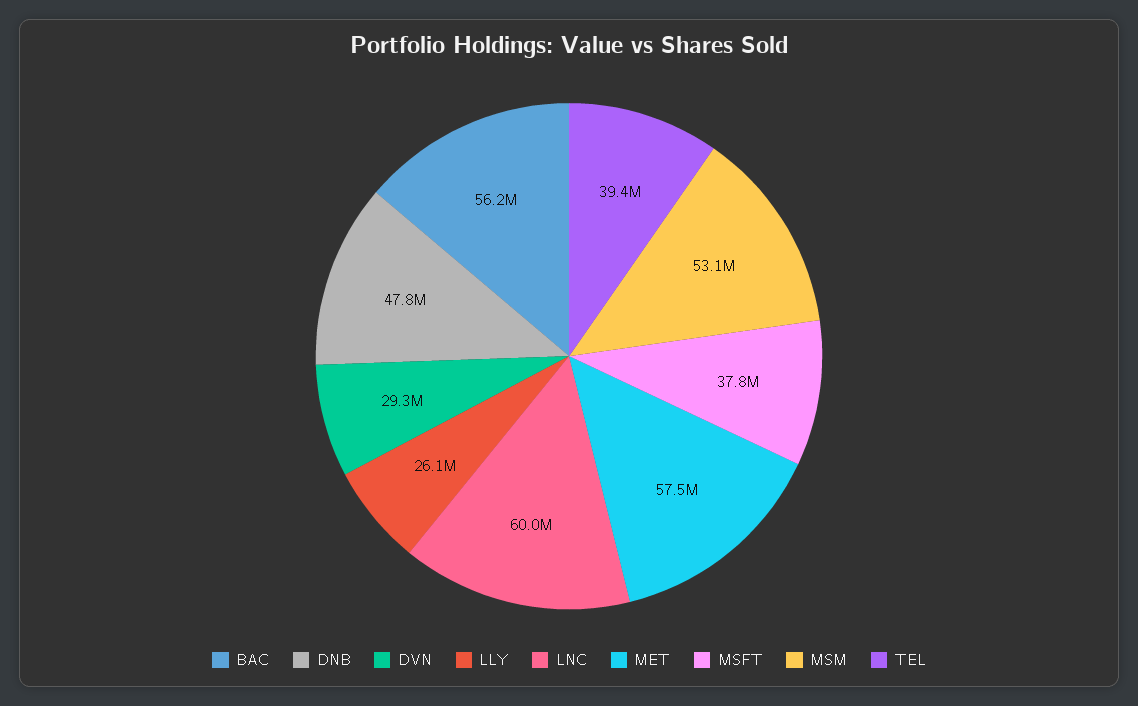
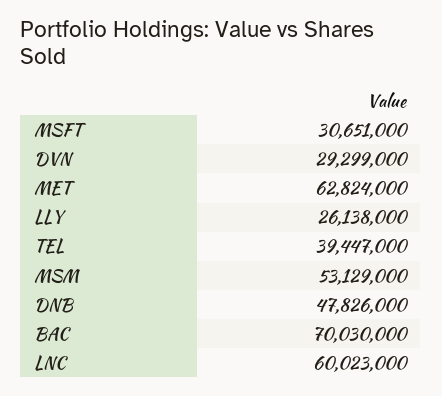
  {
-   "BAC": 56200000,
+   "BAC": 70030000,
    "DNB": 47826000,
    "DVN": 29299000,
    "LLY": 26138000,
    "LNC": 60023000,
-   "MET": 57500000,
+   "MET": 62824000,
-   "MSFT": 37800000,
+   "MSFT": 30651000,
    "MSM": 53129000,
    "TEL": 39447000
  }

